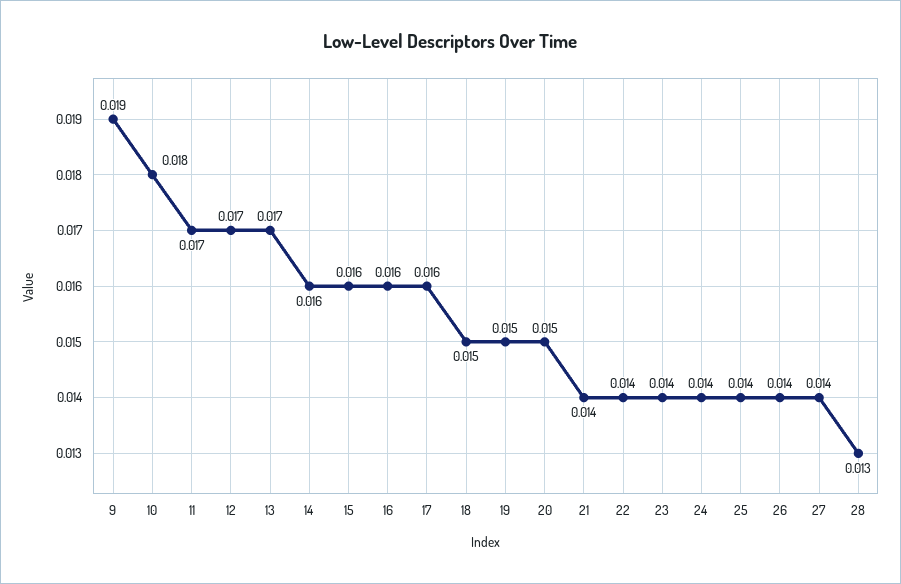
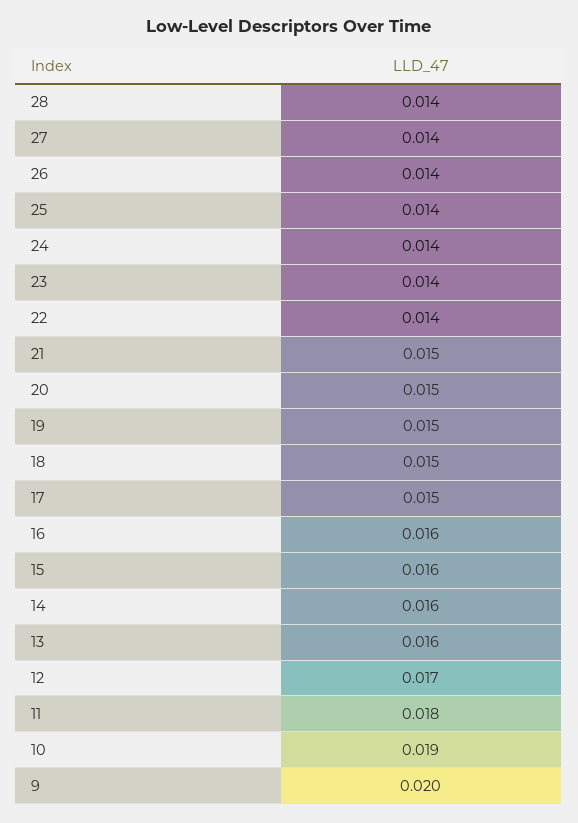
  {
-   "9": 0.019,
+   "9": 0.02,
-   "10": 0.018,
+   "10": 0.019,
-   "11": 0.017,
+   "11": 0.018,
    "12": 0.017,
-   "13": 0.017,
+   "13": 0.016,
    "14": 0.016,
    "15": 0.016,
    "16": 0.016,
-   "17": 0.016,
+   "17": 0.015,
    "18": 0.015,
    "19": 0.015,
    "20": 0.015,
-   "21": 0.014,
+   "21": 0.015,
    "22": 0.014,
    "23": 0.014,
    "24": 0.014,
    "25": 0.014,
    "26": 0.014,
    "27": 0.014,
-   "28": 0.013
+   "28": 0.014
  }

